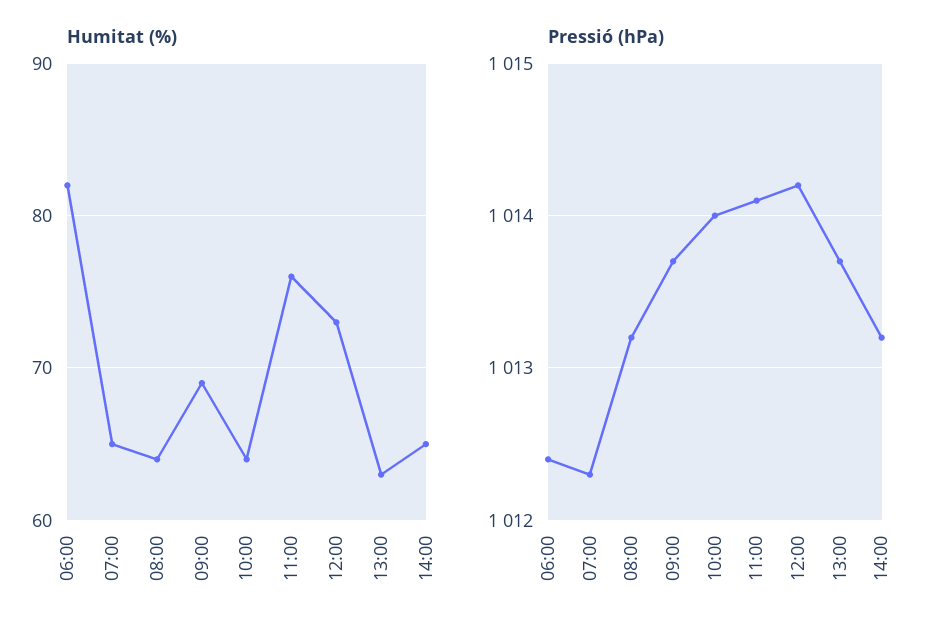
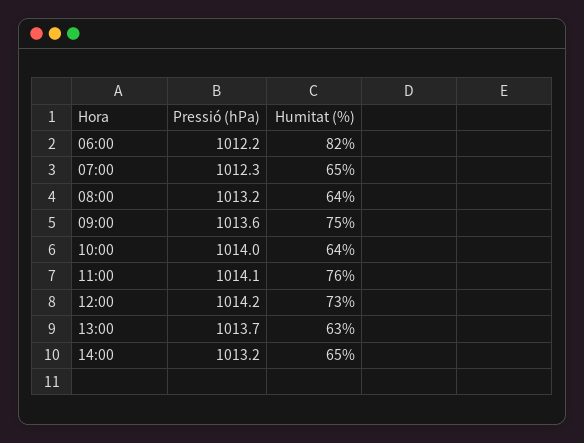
  {
    "Humitat (%)": {
      "06:00": 82,
      "07:00": 65,
      "08:00": 64,
-     "09:00": 69,
+     "09:00": 75,
      "10:00": 64,
      "11:00": 76,
      "12:00": 73,
      "13:00": 63,
      "14:00": 65
    },
    "Pressió (hPa)": {
-     "06:00": 1012.4,
+     "06:00": 1012.2,
      "07:00": 1012.3,
      "08:00": 1013.2,
-     "09:00": 1013.7,
+     "09:00": 1013.6,
      "10:00": 1014,
      "11:00": 1014.1,
      "12:00": 1014.2,
      "13:00": 1013.7,
      "14:00": 1013.2
    }
  }

